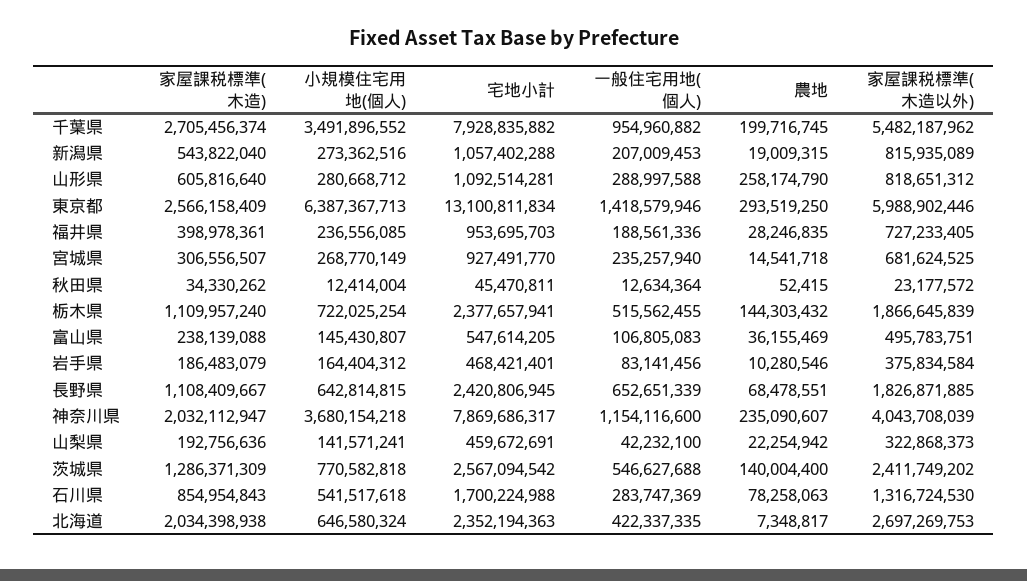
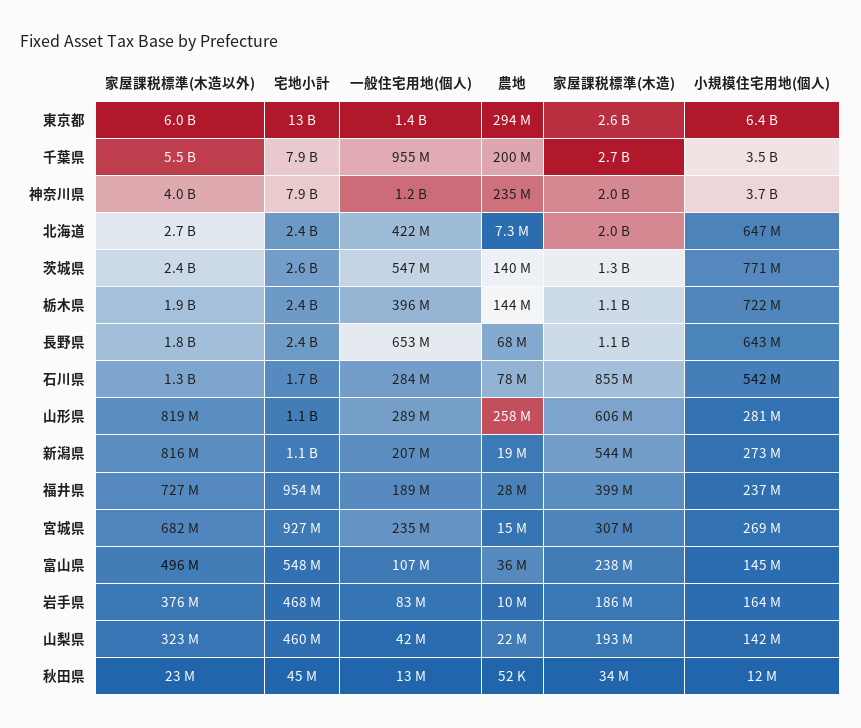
  {
    "家屋課税標準(木造)": {
      "千葉県": 2705456374,
      "新潟県": 543822040,
      "山形県": 605816640,
      "東京都": 2566158409,
      "福井県": 398978361,
      "宮城県": 306556507,
      "秋田県": 34330262,
      "栃木県": 1109957240,
      "富山県": 238139088,
      "岩手県": 186483079,
      "長野県": 1108409667,
      "神奈川県": 2032112947,
      "山梨県": 192756636,
      "茨城県": 1286371309,
      "石川県": 854954843,
      "北海道": 2034398938
    },
    "小規模住宅用地(個人)": {
      "千葉県": 3491896552,
      "新潟県": 273362516,
      "山形県": 280668712,
      "東京都": 6387367713,
      "福井県": 236556085,
      "宮城県": 268770149,
      "秋田県": 12414004,
      "栃木県": 722025254,
      "富山県": 145430807,
      "岩手県": 164404312,
      "長野県": 642814815,
      "神奈川県": 3680154218,
      "山梨県": 141571241,
      "茨城県": 770582818,
      "石川県": 541517618,
      "北海道": 646580324
    },
    "宅地小計": {
      "千葉県": 7928835882,
      "新潟県": 1057402288,
      "山形県": 1092514281,
      "東京都": 13100811834,
      "福井県": 953695703,
      "宮城県": 927491770,
      "秋田県": 45470811,
      "栃木県": 2377657941,
      "富山県": 547614205,
      "岩手県": 468421401,
      "長野県": 2420806945,
      "神奈川県": 7869686317,
      "山梨県": 459672691,
      "茨城県": 2567094542,
      "石川県": 1700224988,
      "北海道": 2352194363
    },
    "一般住宅用地(個人)": {
      "千葉県": 954960882,
      "新潟県": 207009453,
      "山形県": 288997588,
      "東京都": 1418579946,
      "福井県": 188561336,
      "宮城県": 235257940,
      "秋田県": 12634364,
-     "栃木県": 515562455,
+     "栃木県": 396000000,
      "富山県": 106805083,
      "岩手県": 83141456,
      "長野県": 652651339,
      "神奈川県": 1154116600,
      "山梨県": 42232100,
      "茨城県": 546627688,
      "石川県": 283747369,
      "北海道": 422337335
    },
    "農地": {
      "千葉県": 199716745,
      "新潟県": 19009315,
      "山形県": 258174790,
      "東京都": 293519250,
      "福井県": 28246835,
      "宮城県": 14541718,
      "秋田県": 52415,
      "栃木県": 144303432,
      "富山県": 36155469,
      "岩手県": 10280546,
      "長野県": 68478551,
      "神奈川県": 235090607,
      "山梨県": 22254942,
      "茨城県": 140004400,
      "石川県": 78258063,
      "北海道": 7348817
    },
    "家屋課税標準(木造以外)": {
      "千葉県": 5482187962,
      "新潟県": 815935089,
      "山形県": 818651312,
      "東京都": 5988902446,
      "福井県": 727233405,
      "宮城県": 681624525,
      "秋田県": 23177572,
      "栃木県": 1866645839,
      "富山県": 495783751,
      "岩手県": 375834584,
      "長野県": 1826871885,
      "神奈川県": 4043708039,
      "山梨県": 322868373,
      "茨城県": 2411749202,
      "石川県": 1316724530,
      "北海道": 2697269753
    }
  }

